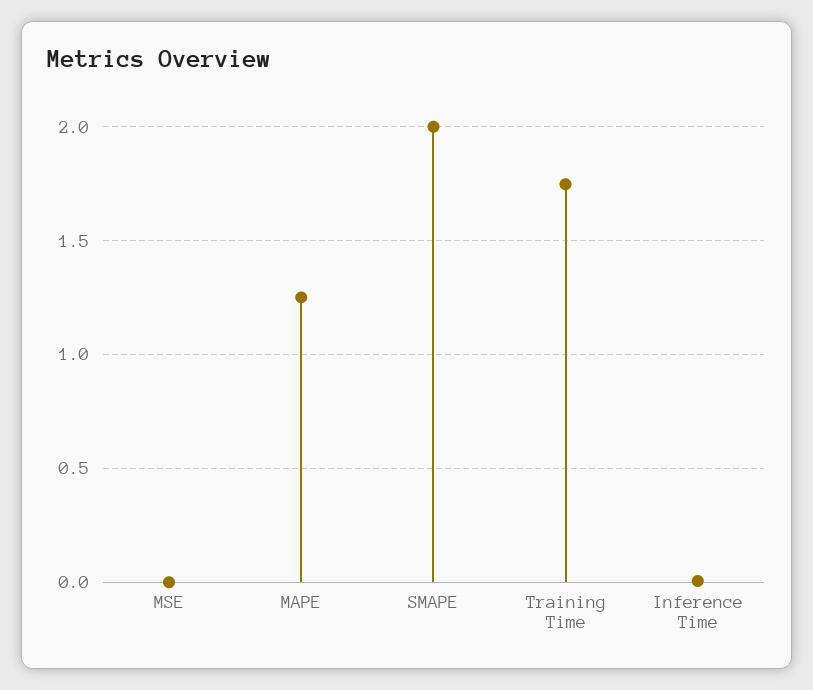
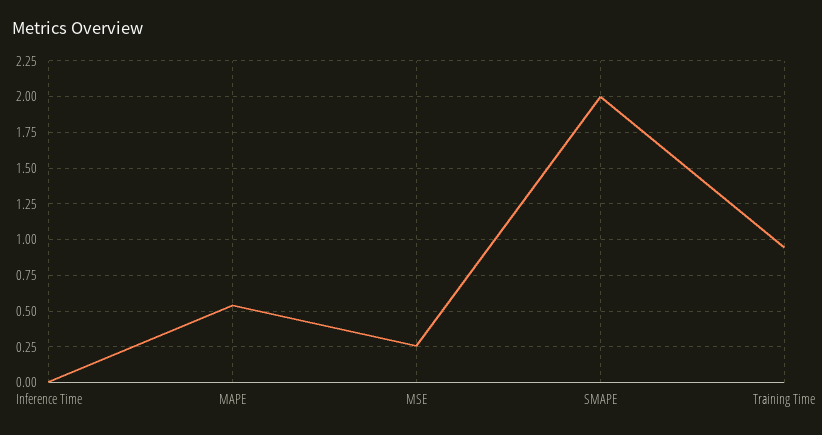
  {
-   "MSE": 0,
+   "MSE": 0.25,
-   "MAPE": 1.25,
+   "MAPE": 0.55,
    "SMAPE": 2,
-   "Training Time": 1.75,
+   "Training Time": 0.95,
    "Inference Time": 0
  }

